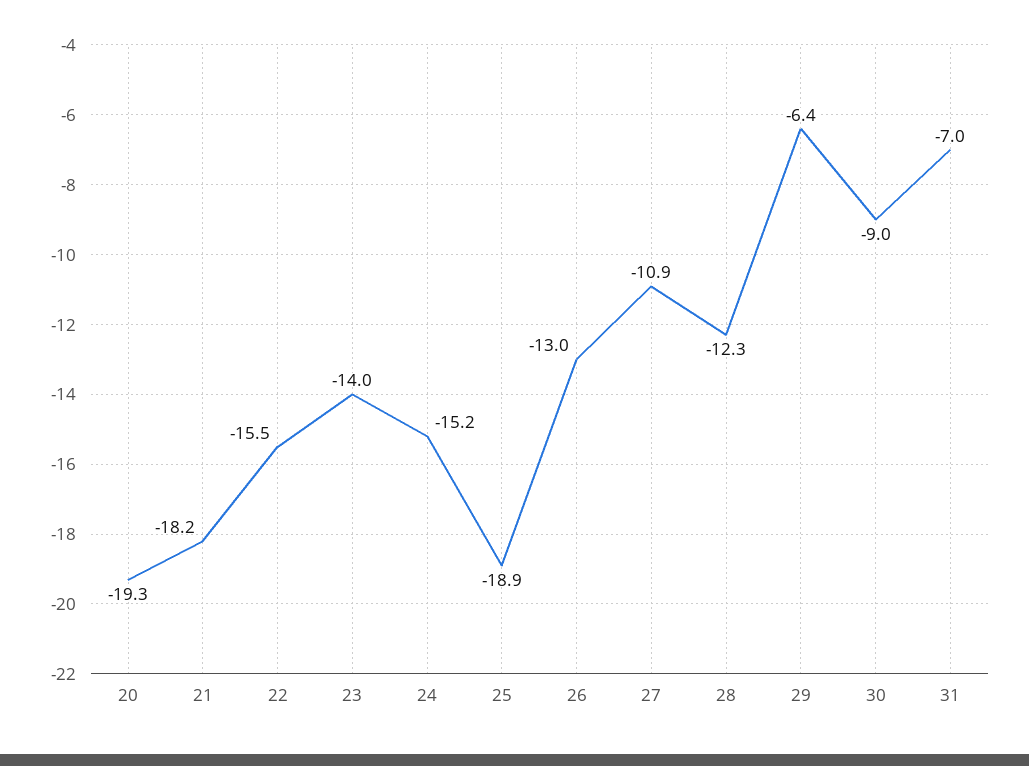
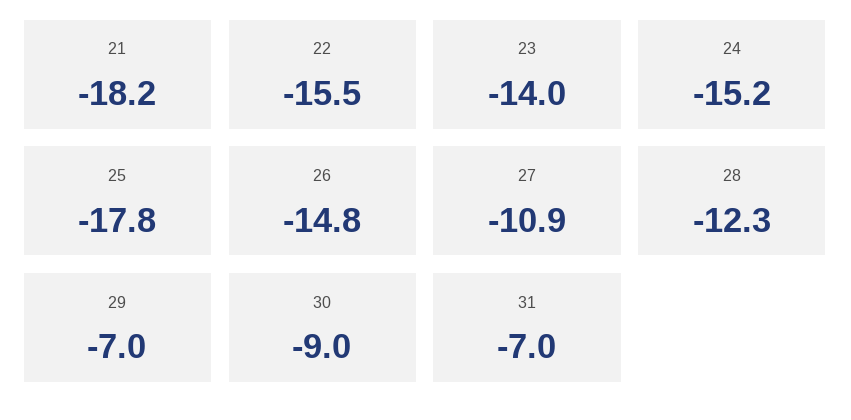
  {
-   "20": -19.3,
    "21": -18.2,
    "22": -15.5,
    "23": -14,
    "24": -15.2,
-   "25": -18.9,
+   "25": -17.8,
-   "26": -13,
+   "26": -14.8,
    "27": -10.9,
    "28": -12.3,
-   "29": -6.4,
+   "29": -7,
    "30": -9,
    "31": -7
  }

